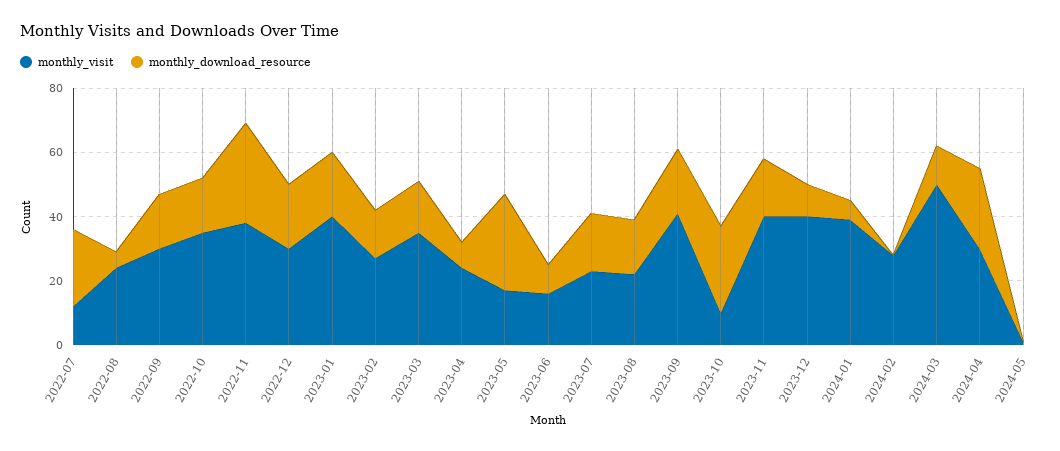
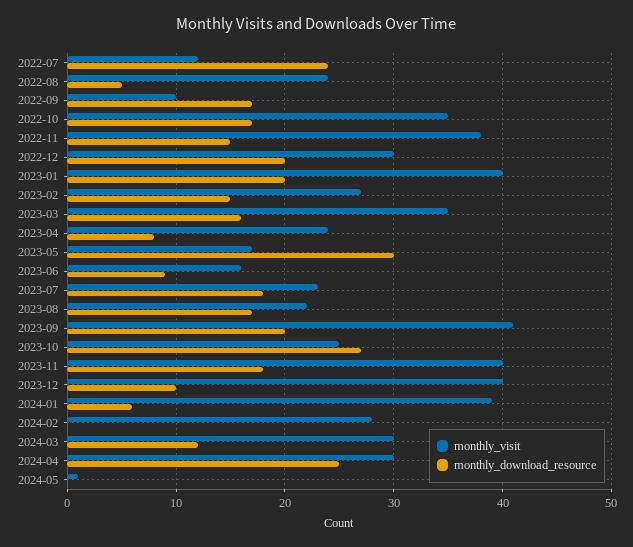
  {
    "monthly_visit": {
      "2022-07": 12,
      "2022-08": 24,
-     "2022-09": 30,
+     "2022-09": 10,
      "2022-10": 35,
      "2022-11": 38,
      "2022-12": 30,
      "2023-01": 40,
      "2023-02": 27,
      "2023-03": 35,
      "2023-04": 24,
      "2023-05": 17,
      "2023-06": 16,
      "2023-07": 23,
      "2023-08": 22,
      "2023-09": 41,
-     "2023-10": 10,
+     "2023-10": 25,
      "2023-11": 40,
      "2023-12": 40,
      "2024-01": 39,
      "2024-02": 28,
-     "2024-03": 50,
+     "2024-03": 30,
      "2024-04": 30,
      "2024-05": 1
    },
    "monthly_download_resource": {
      "2022-07": 24,
      "2022-08": 5,
      "2022-09": 17,
      "2022-10": 17,
-     "2022-11": 30,
+     "2022-11": 15,
      "2022-12": 20,
      "2023-01": 20,
      "2023-02": 15,
      "2023-03": 16,
      "2023-04": 8,
      "2023-05": 30,
      "2023-06": 9,
      "2023-07": 18,
      "2023-08": 17,
      "2023-09": 20,
      "2023-10": 27,
      "2023-11": 18,
      "2023-12": 10,
      "2024-01": 6,
      "2024-02": 0,
      "2024-03": 12,
      "2024-04": 25,
      "2024-05": 0
    }
  }

